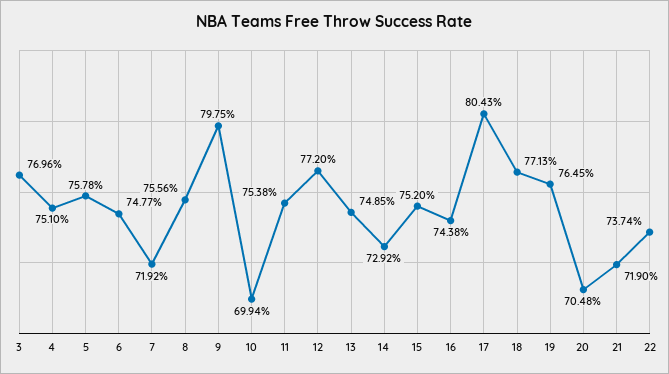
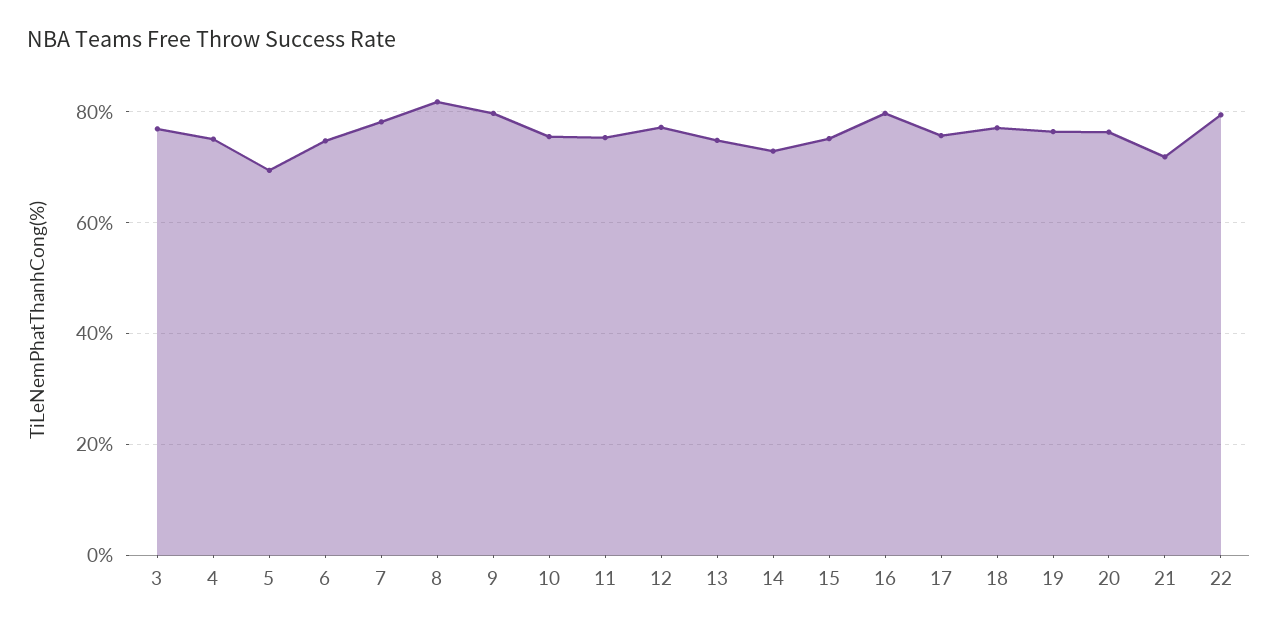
  {
    "3": 76.96,
    "4": 75.1,
-   "5": 75.78,
+   "5": 70,
    "6": 74.77,
-   "7": 71.92,
+   "7": 78,
-   "8": 75.56,
+   "8": 82,
    "9": 79.75,
-   "10": 69.94,
+   "10": 76,
    "11": 75.38,
    "12": 77.2,
    "13": 74.85,
    "14": 72.92,
    "15": 75.2,
-   "16": 74.38,
+   "16": 80,
-   "17": 80.43,
+   "17": 76,
    "18": 77.13,
    "19": 76.45,
-   "20": 70.48,
+   "20": 76,
    "21": 71.9,
-   "22": 73.74
+   "22": 80
  }

